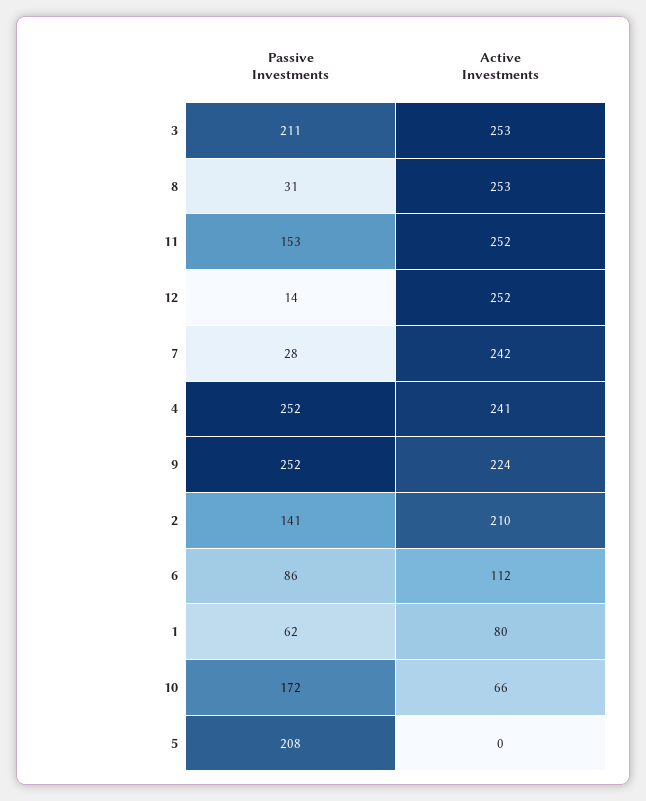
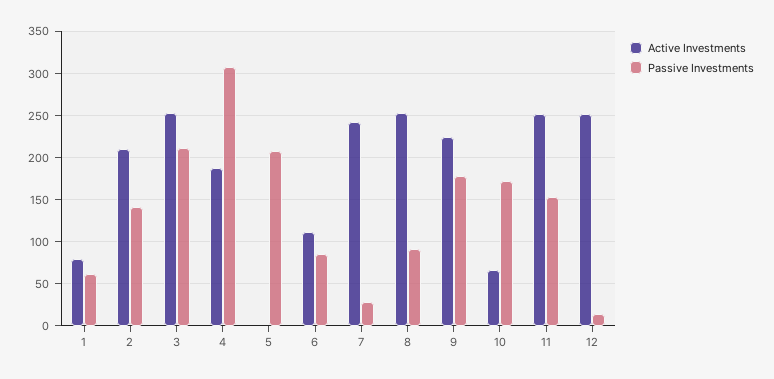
  {
    "Passive Investments": {
      "3": 211,
-     "8": 31,
+     "8": 90,
      "11": 153,
      "12": 14,
      "7": 28,
-     "4": 252,
+     "4": 310,
-     "9": 252,
+     "9": 180,
      "2": 141,
      "6": 86,
      "1": 62,
      "10": 172,
      "5": 208
    },
    "Active Investments": {
      "3": 253,
      "8": 253,
      "11": 252,
      "12": 252,
      "7": 242,
-     "4": 241,
+     "4": 190,
      "9": 224,
      "2": 210,
      "6": 112,
      "1": 80,
      "10": 66,
      "5": 0
    }
  }

